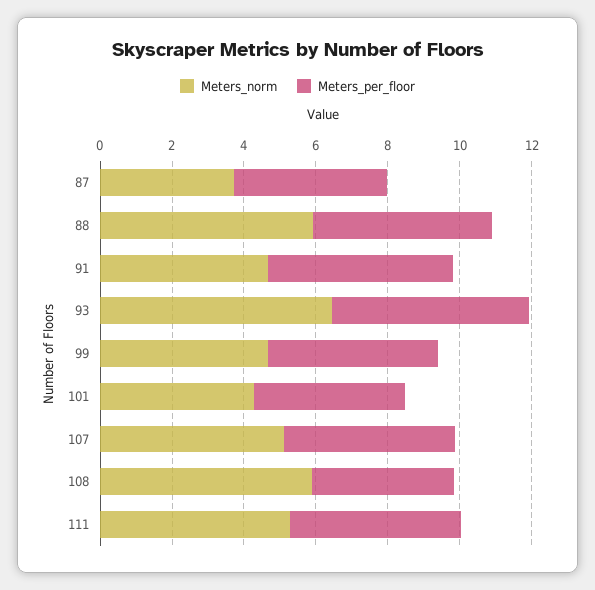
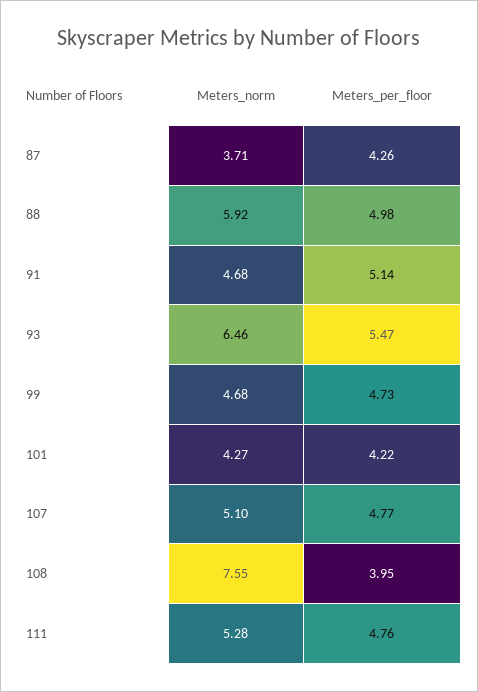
  {
    "Meters_norm": {
      "87": 3.71,
      "88": 5.92,
      "91": 4.68,
      "93": 6.46,
      "99": 4.68,
      "101": 4.27,
      "107": 5.1,
-     "108": 6,
+     "108": 7.55,
      "111": 5.28
    },
    "Meters_per_floor": {
      "87": 4.26,
      "88": 4.98,
      "91": 5.14,
      "93": 5.47,
      "99": 4.73,
      "101": 4.22,
      "107": 4.77,
      "108": 3.95,
      "111": 4.76
    }
  }

